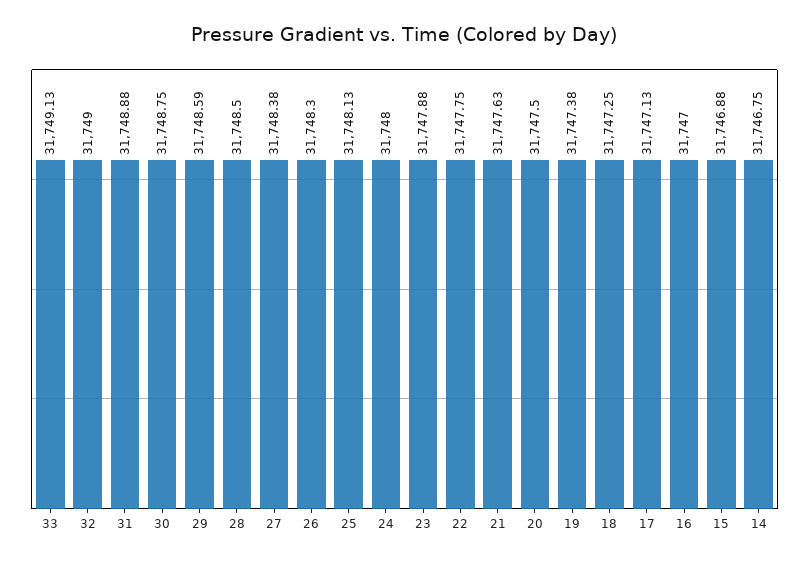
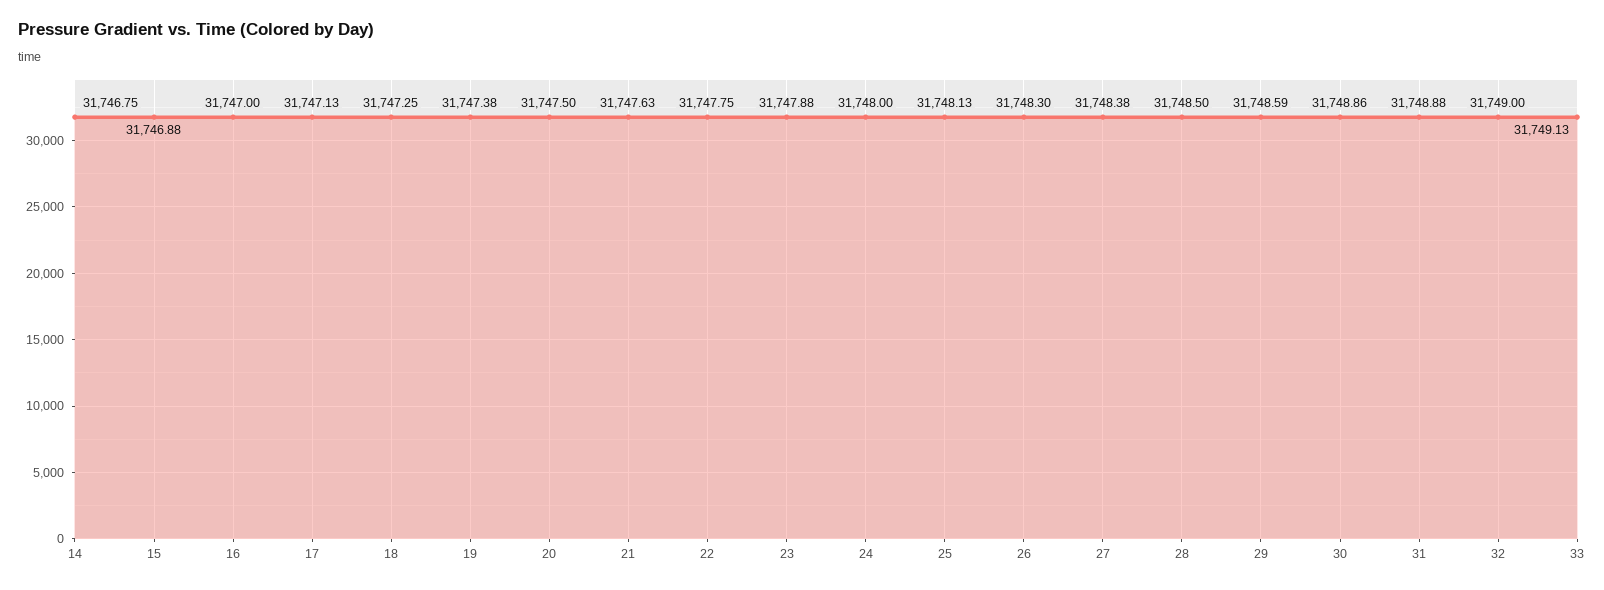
  {
    "33": 31749.13,
    "32": 31749,
    "31": 31748.88,
-   "30": 31748.75,
+   "30": 31748.86,
    "29": 31748.59,
    "28": 31748.5,
    "27": 31748.38,
    "26": 31748.3,
    "25": 31748.13,
    "24": 31748,
    "23": 31747.88,
    "22": 31747.75,
    "21": 31747.63,
    "20": 31747.5,
    "19": 31747.38,
    "18": 31747.25,
    "17": 31747.13,
    "16": 31747,
    "15": 31746.88,
    "14": 31746.75
  }

